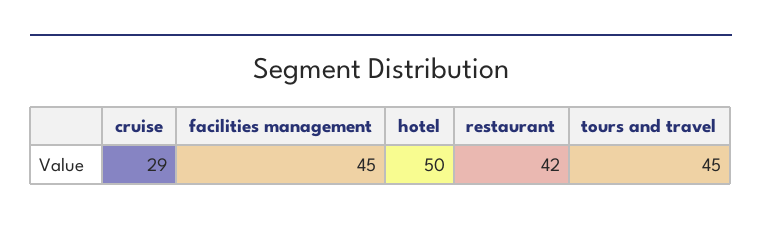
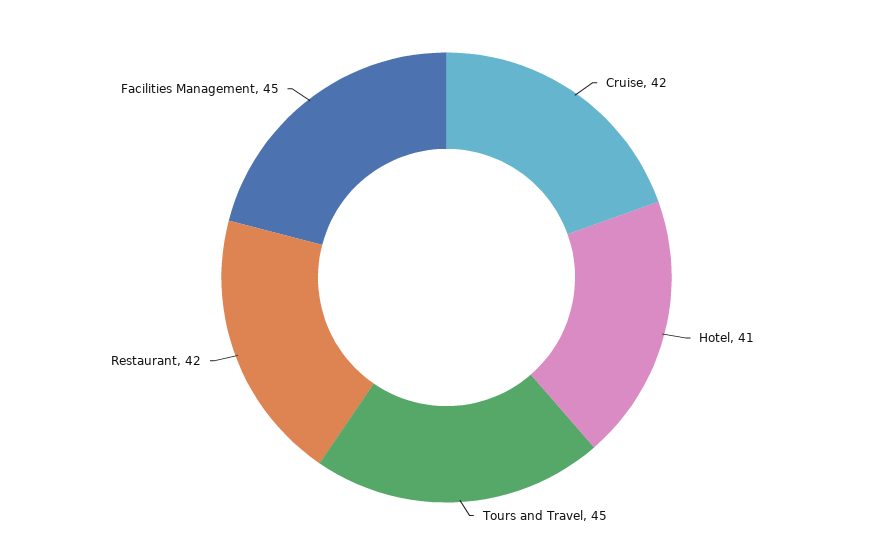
  {
-   "cruise": 29,
+   "cruise": 42,
    "facilities management": 45,
-   "hotel": 50,
+   "hotel": 41,
    "restaurant": 42,
    "tours and travel": 45
  }

